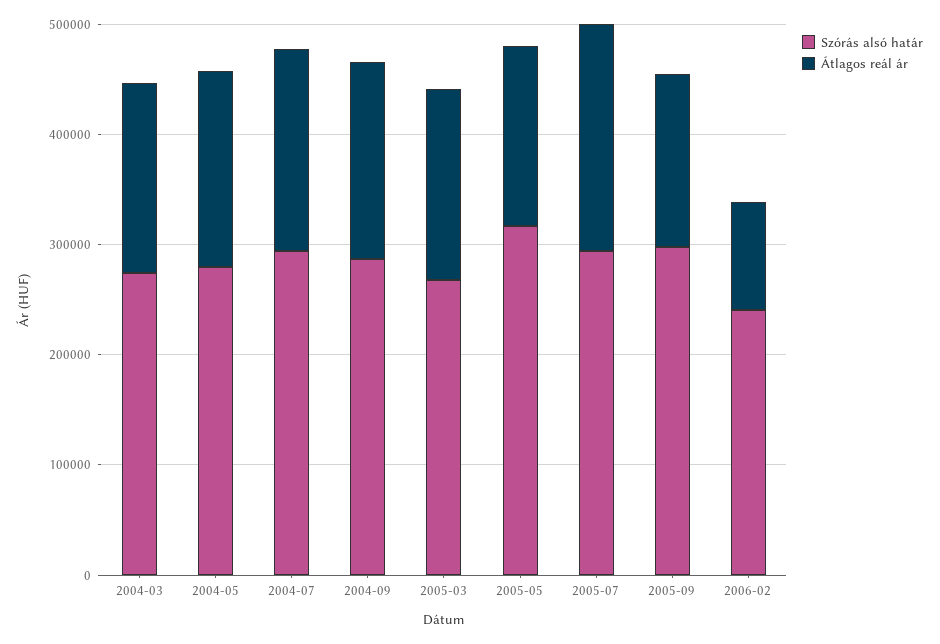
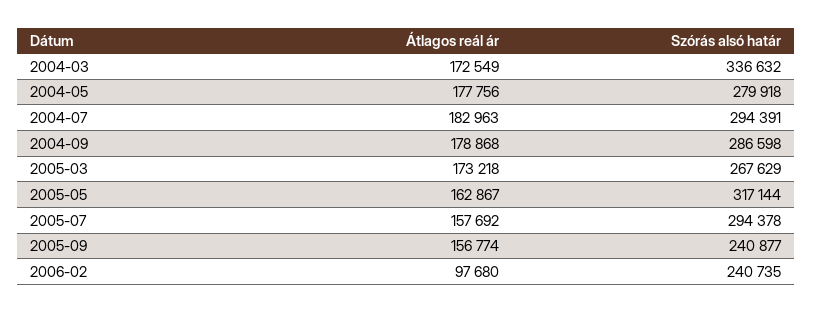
  {
    "Szórás alsó határ": {
-     "2004-03": 280000,
+     "2004-03": 336632,
      "2004-05": 279918,
      "2004-07": 294391,
      "2004-09": 286598,
      "2005-03": 267629,
      "2005-05": 317144,
      "2005-07": 294378,
-     "2005-09": 300000,
+     "2005-09": 240877,
      "2006-02": 240735
    },
    "Átlagos reál ár": {
      "2004-03": 172549,
      "2004-05": 177756,
      "2004-07": 182963,
      "2004-09": 178868,
      "2005-03": 173218,
      "2005-05": 162867,
-     "2005-07": 200000,
+     "2005-07": 157692,
      "2005-09": 156774,
      "2006-02": 97680
    }
  }

